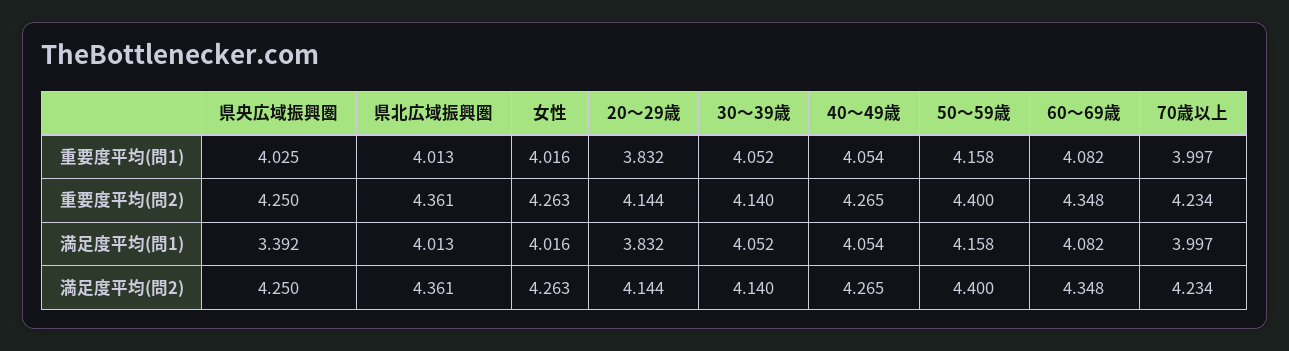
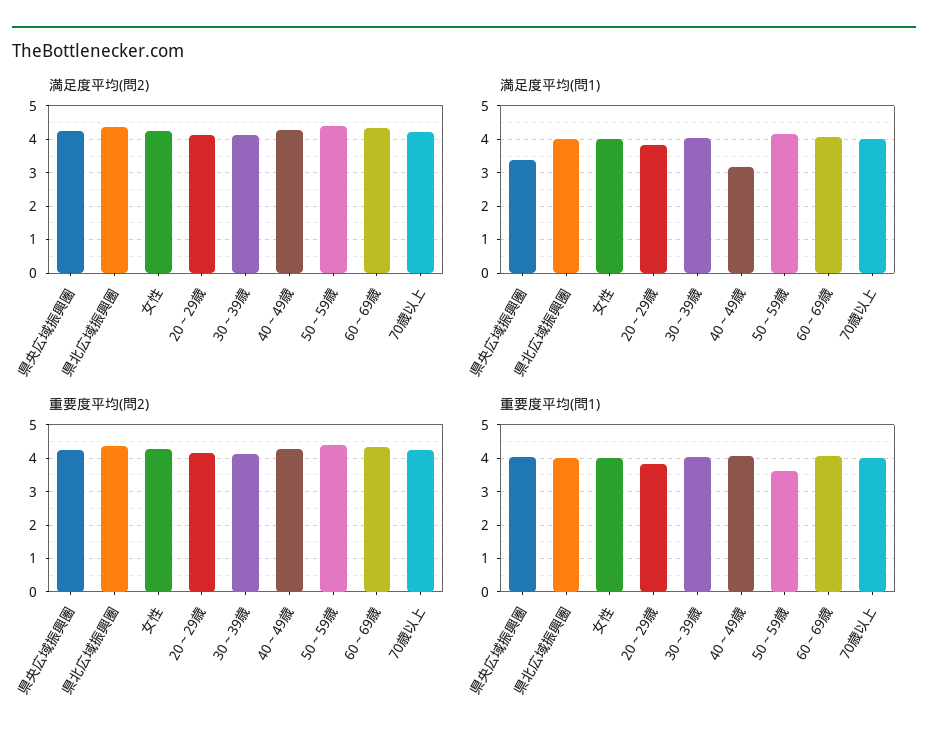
  {
    "重要度平均(問1)": {
      "県央広域振興圏": 4.025,
      "県北広域振興圏": 4.013,
      "女性": 4.016,
      "20～29歳": 3.832,
      "30～39歳": 4.052,
      "40～49歳": 4.054,
-     "50～59歳": 4.158,
+     "50～59歳": 3.6,
      "60～69歳": 4.082,
      "70歳以上": 3.997
    },
    "重要度平均(問2)": {
      "県央広域振興圏": 4.25,
      "県北広域振興圏": 4.361,
      "女性": 4.263,
      "20～29歳": 4.144,
      "30～39歳": 4.14,
      "40～49歳": 4.265,
      "50～59歳": 4.4,
      "60～69歳": 4.348,
      "70歳以上": 4.234
    },
    "満足度平均(問1)": {
      "県央広域振興圏": 3.392,
      "県北広域振興圏": 4.013,
      "女性": 4.016,
      "20～29歳": 3.832,
      "30～39歳": 4.052,
-     "40～49歳": 4.054,
+     "40～49歳": 3.2,
      "50～59歳": 4.158,
      "60～69歳": 4.082,
      "70歳以上": 3.997
    },
    "満足度平均(問2)": {
      "県央広域振興圏": 4.25,
      "県北広域振興圏": 4.361,
      "女性": 4.263,
      "20～29歳": 4.144,
      "30～39歳": 4.14,
      "40～49歳": 4.265,
      "50～59歳": 4.4,
      "60～69歳": 4.348,
      "70歳以上": 4.234
    }
  }

